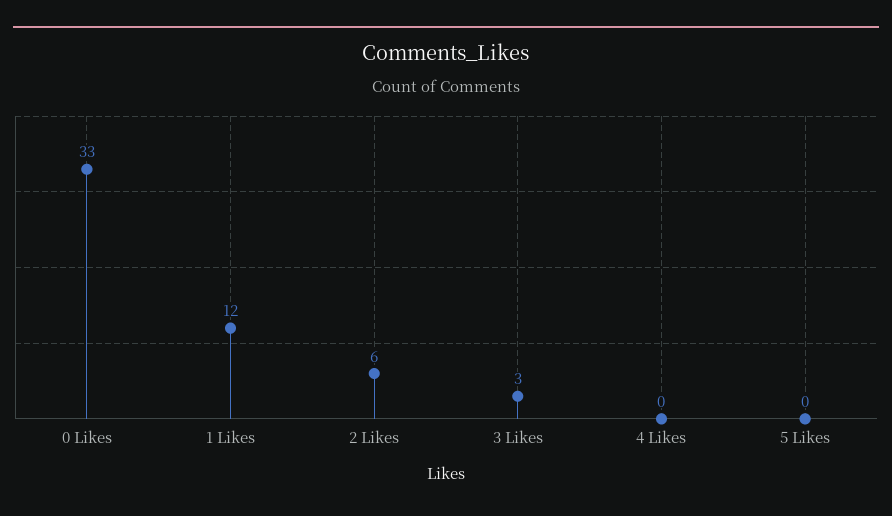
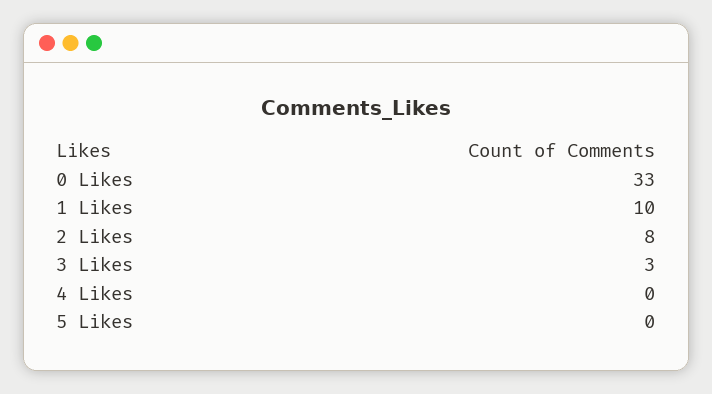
  {
    "0 Likes": 33,
-   "1 Likes": 12,
+   "1 Likes": 10,
-   "2 Likes": 6,
+   "2 Likes": 8,
    "3 Likes": 3,
    "4 Likes": 0,
    "5 Likes": 0
  }

